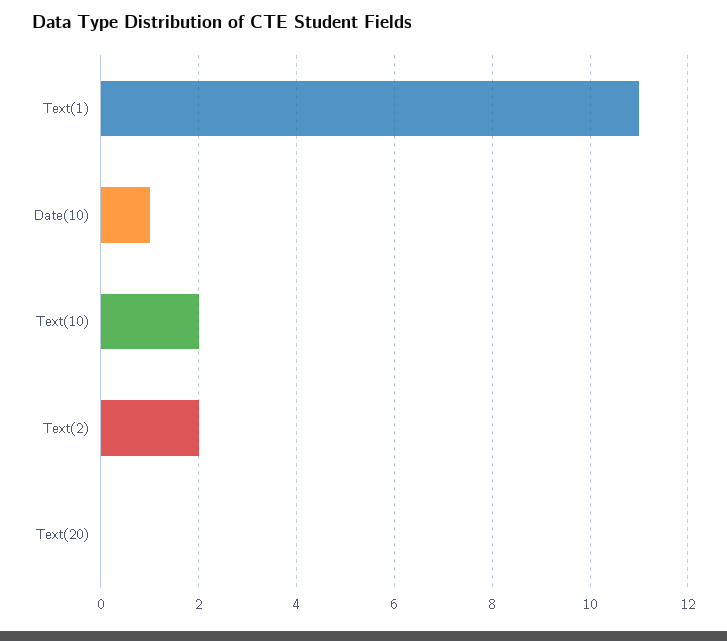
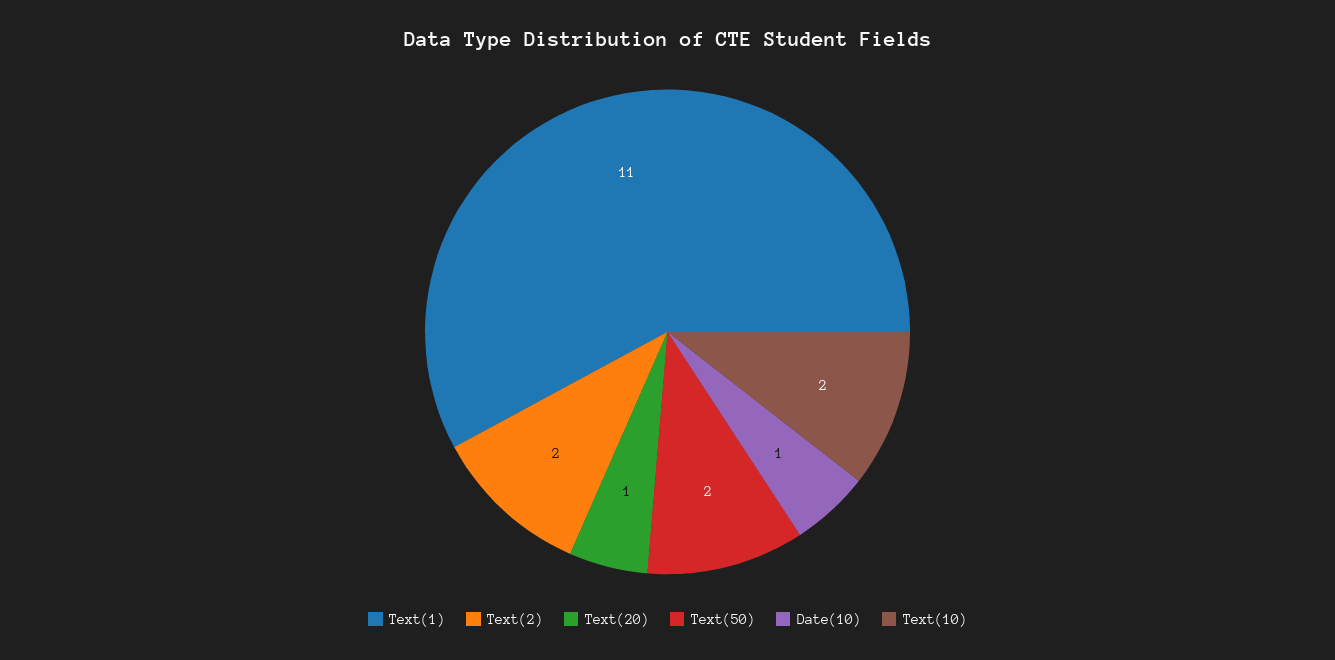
  {
    "Text(1)": 11,
    "Date(10)": 1,
    "Text(10)": 2,
    "Text(2)": 2,
-   "Text(20)": 0
+   "Text(20)": 1,
+   "Text(50)": 2
  }

